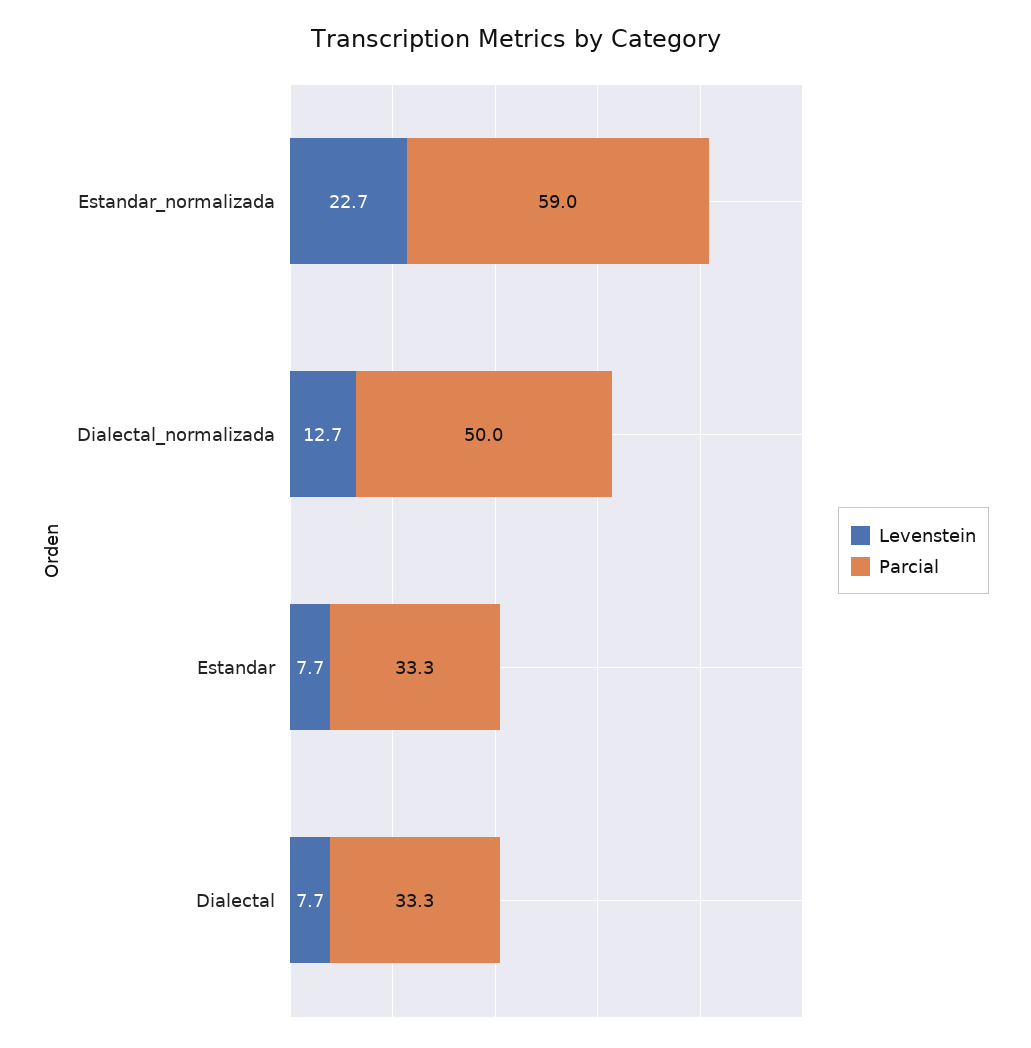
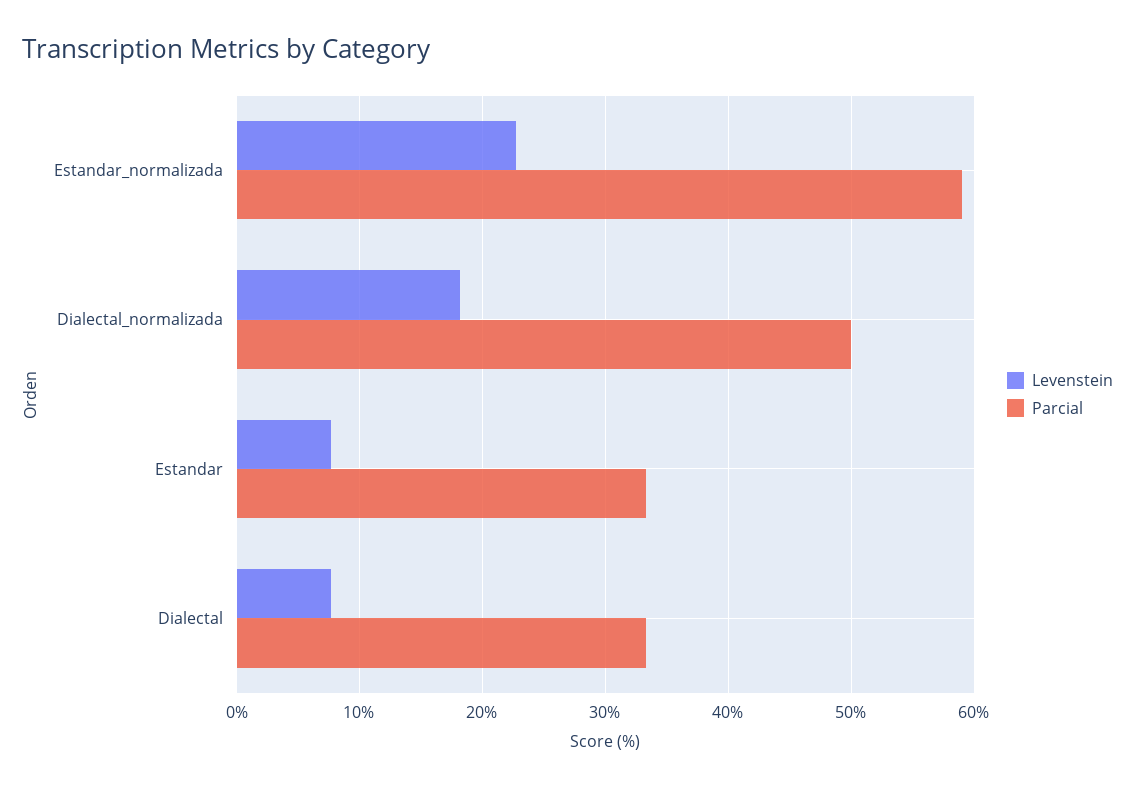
  {
    "Levenstein": {
      "Estandar_normalizada": 22.7,
-     "Dialectal_normalizada": 12.7,
+     "Dialectal_normalizada": 18,
      "Estandar": 7.7,
      "Dialectal": 7.7
    },
    "Parcial": {
      "Estandar_normalizada": 59,
      "Dialectal_normalizada": 50,
      "Estandar": 33.3,
      "Dialectal": 33.3
    }
  }

